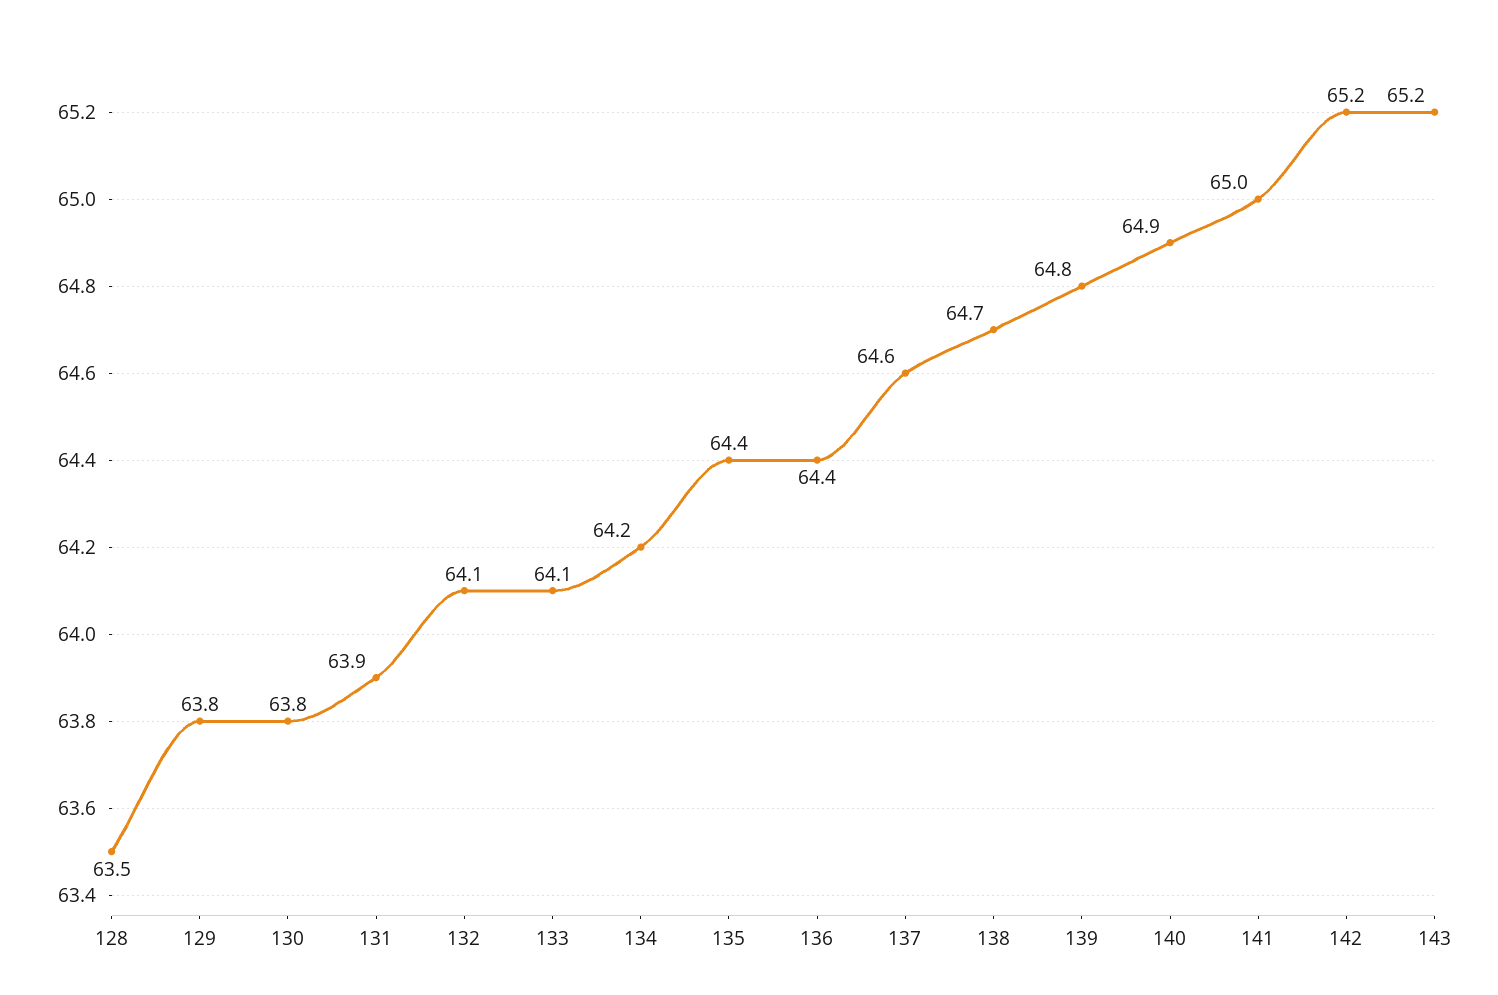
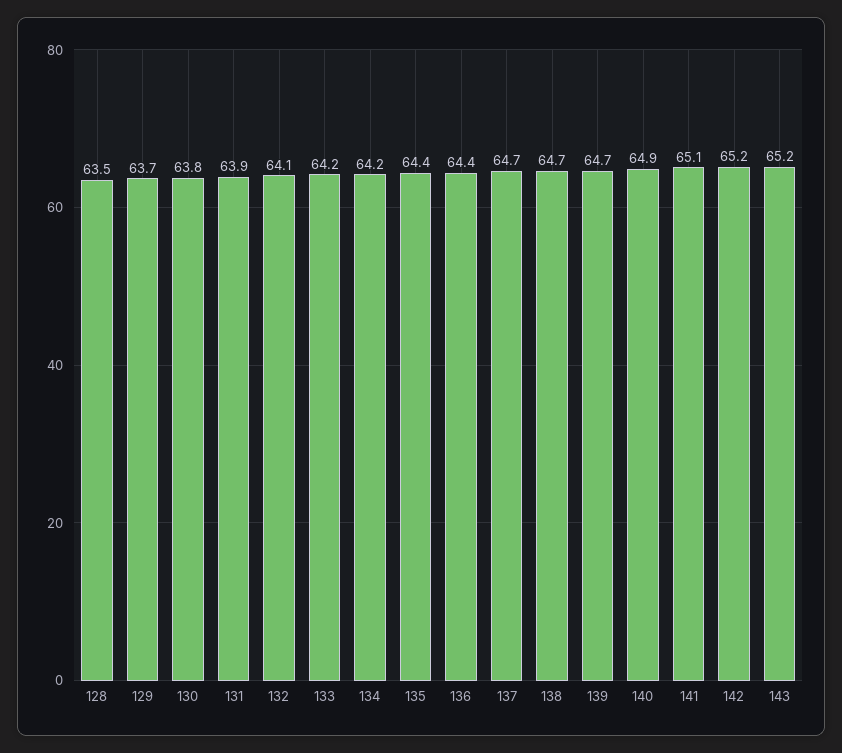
  {
    "128": 63.5,
-   "129": 63.8,
+   "129": 63.7,
    "130": 63.8,
    "131": 63.9,
    "132": 64.1,
-   "133": 64.1,
+   "133": 64.2,
    "134": 64.2,
    "135": 64.4,
    "136": 64.4,
-   "137": 64.6,
+   "137": 64.7,
    "138": 64.7,
-   "139": 64.8,
+   "139": 64.7,
    "140": 64.9,
-   "141": 65,
+   "141": 65.1,
    "142": 65.2,
    "143": 65.2
  }

